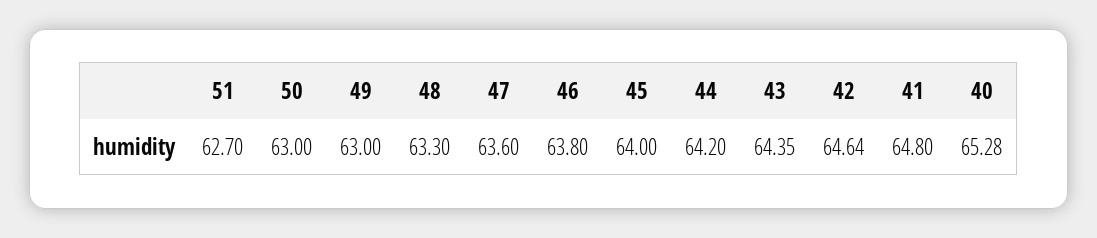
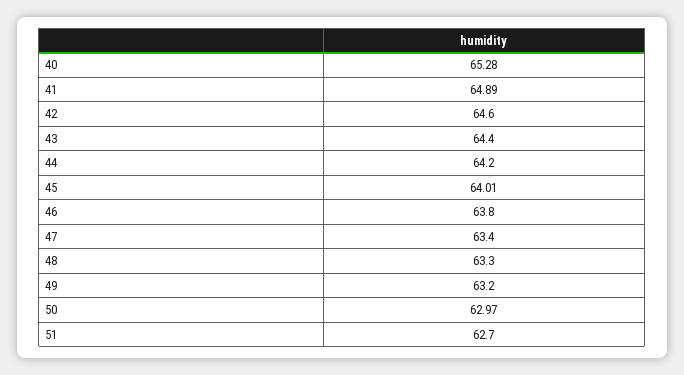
  {
    "51": 62.7,
-   "50": 63,
+   "50": 62.97,
-   "49": 63,
+   "49": 63.2,
    "48": 63.3,
-   "47": 63.6,
+   "47": 63.4,
    "46": 63.8,
-   "45": 64,
+   "45": 64.01,
    "44": 64.2,
-   "43": 64.35,
+   "43": 64.4,
-   "42": 64.64,
+   "42": 64.6,
-   "41": 64.8,
+   "41": 64.89,
    "40": 65.28
  }

